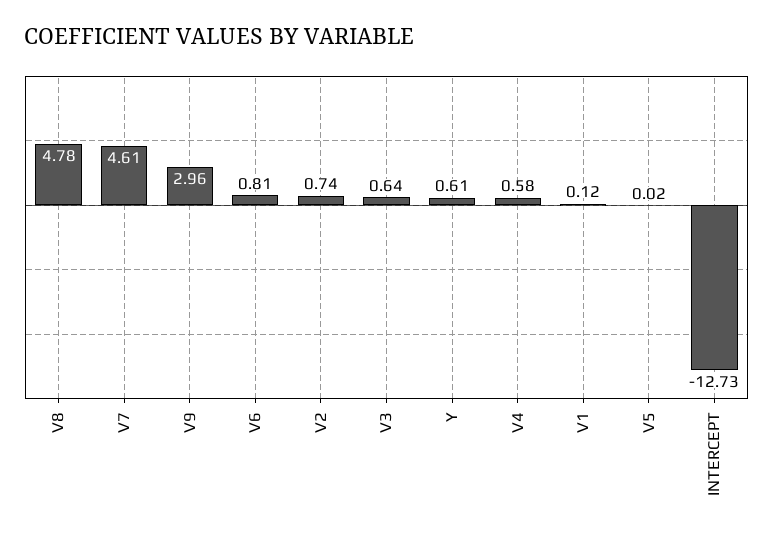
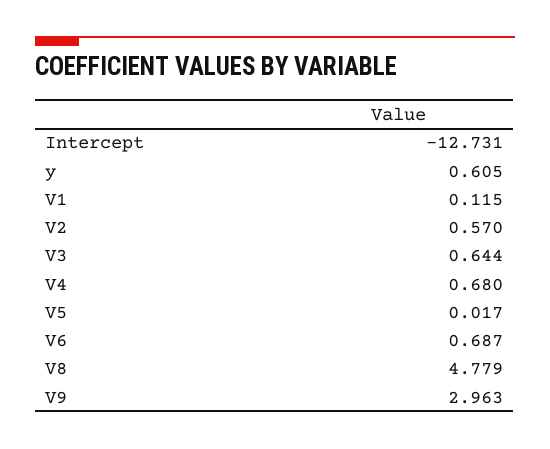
  {
    "V8": 4.779,
-   "V7": 4.61,
    "V9": 2.963,
-   "V6": 0.81,
+   "V6": 0.687,
-   "V2": 0.74,
+   "V2": 0.57,
    "V3": 0.644,
    "Y": 0.605,
-   "V4": 0.58,
+   "V4": 0.68,
    "V1": 0.115,
    "V5": 0.017,
    "INTERCEPT": -12.731
  }

